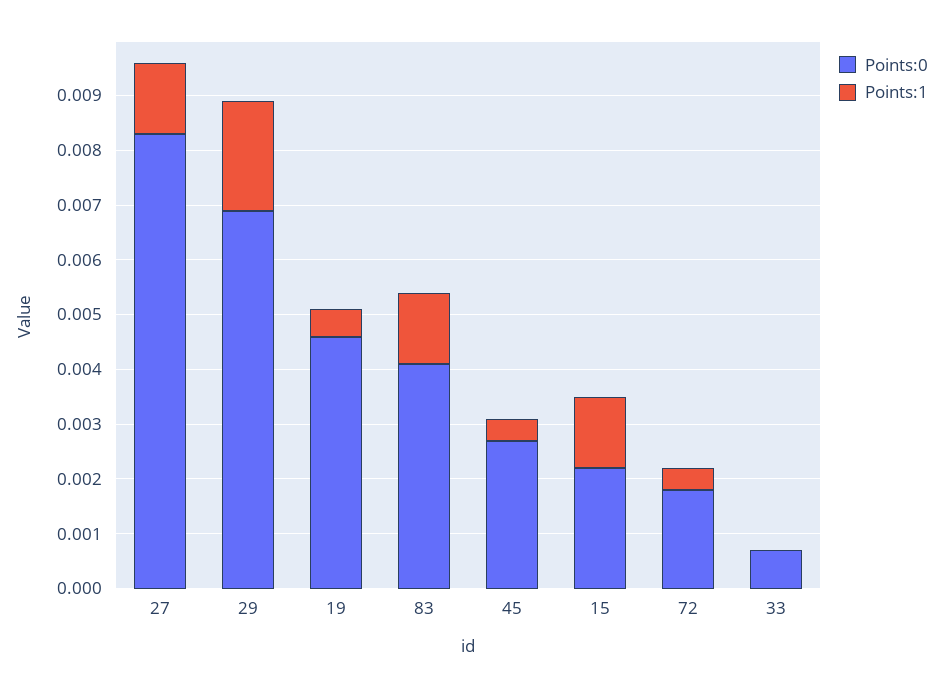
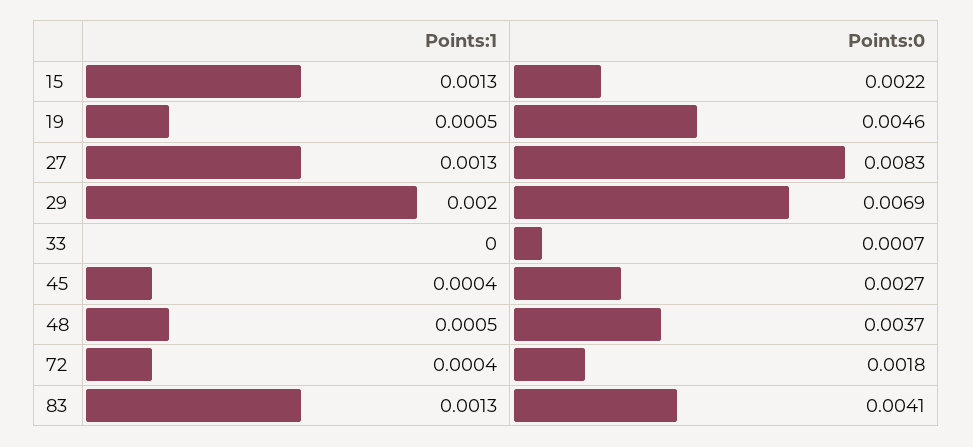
  {
    "Points:0": {
      "27": 0.0083,
      "29": 0.0069,
      "19": 0.0046,
      "83": 0.0041,
      "45": 0.0027,
      "15": 0.0022,
      "72": 0.0018,
-     "33": 0.0007
+     "33": 0.0007,
+     "48": 0.0037
    },
    "Points:1": {
      "27": 0.0013,
      "29": 0.002,
      "19": 0.0005,
      "83": 0.0013,
      "45": 0.0004,
      "15": 0.0013,
      "72": 0.0004,
-     "33": 0
+     "33": 0,
+     "48": 0.0005
    }
  }

